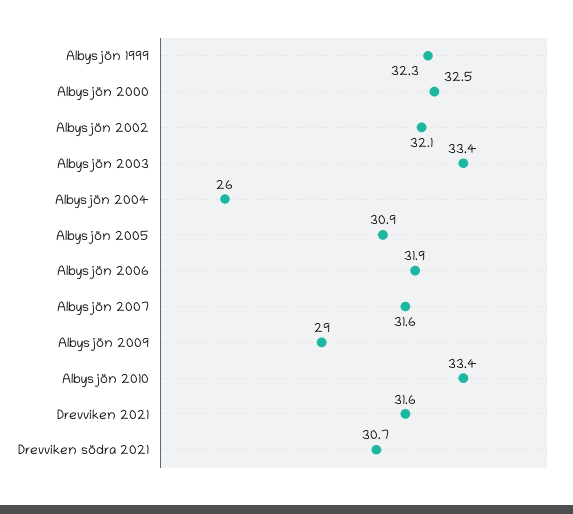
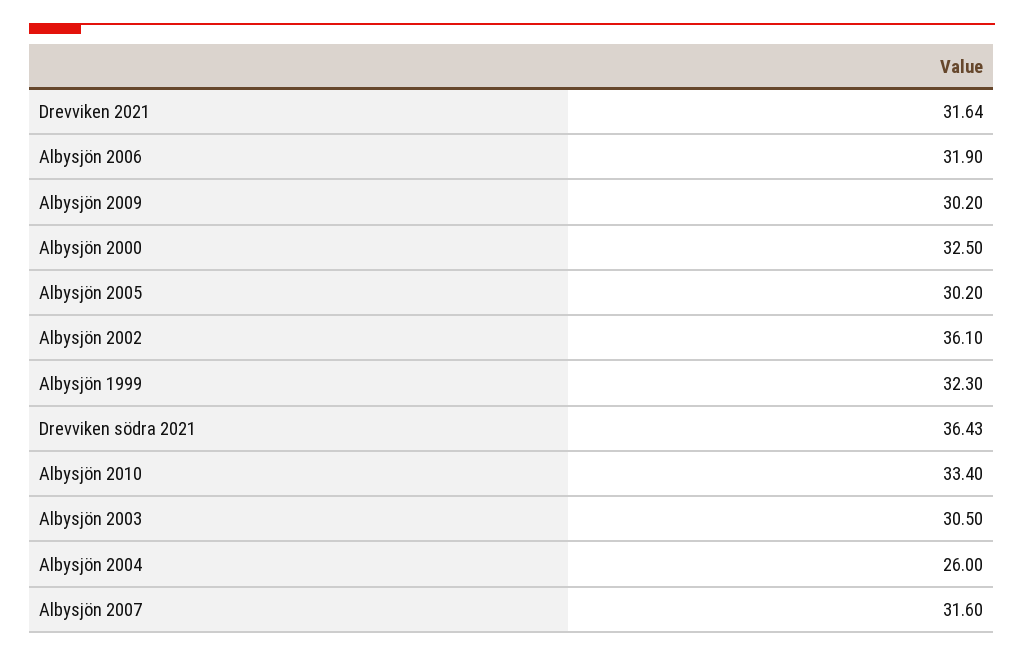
  {
    "Albysjön 1999": 32.3,
    "Albysjön 2000": 32.5,
-   "Albysjön 2002": 32.1,
+   "Albysjön 2002": 36.1,
-   "Albysjön 2003": 33.4,
+   "Albysjön 2003": 30.5,
    "Albysjön 2004": 26,
-   "Albysjön 2005": 30.9,
+   "Albysjön 2005": 30.2,
    "Albysjön 2006": 31.9,
    "Albysjön 2007": 31.6,
-   "Albysjön 2009": 29,
+   "Albysjön 2009": 30.2,
    "Albysjön 2010": 33.4,
    "Drevviken 2021": 31.64,
-   "Drevviken södra 2021": 30.7
+   "Drevviken södra 2021": 36.43
  }

